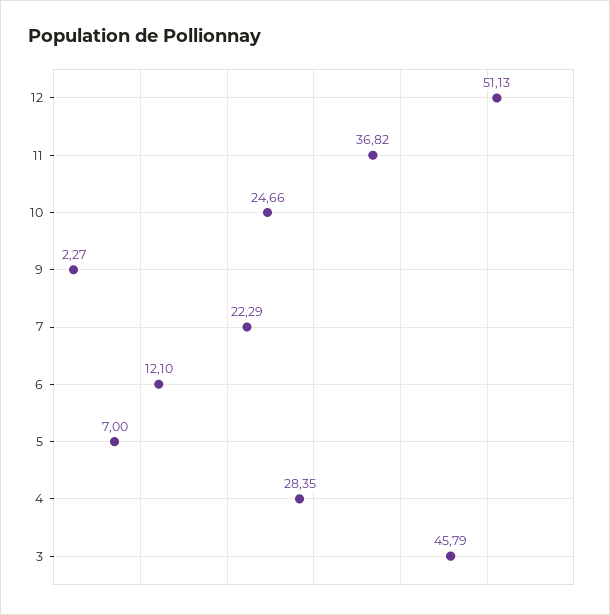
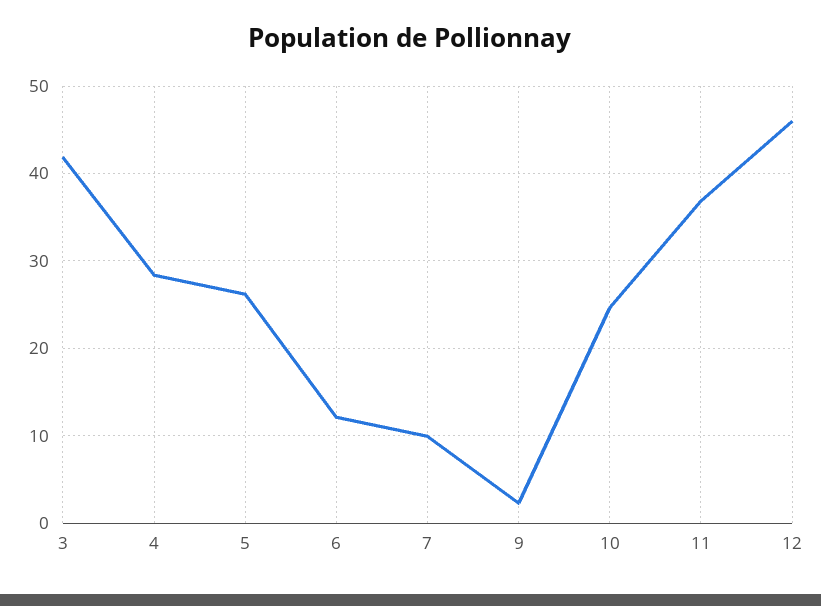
  {
-   "12": 51.13,
+   "12": 46,
    "11": 36.82,
    "10": 24.66,
    "9": 2.27,
-   "7": 22.29,
+   "7": 10,
    "6": 12.1,
-   "5": 7,
+   "5": 26,
    "4": 28.35,
-   "3": 45.79
+   "3": 42
  }

